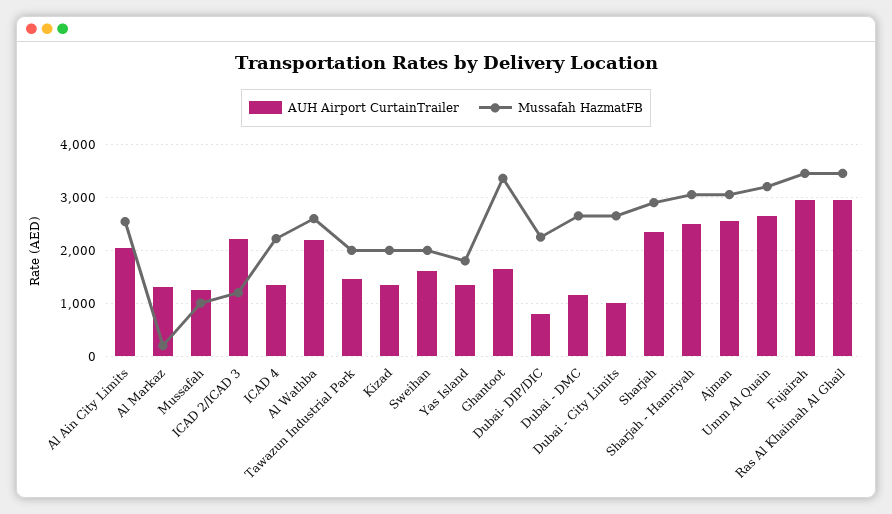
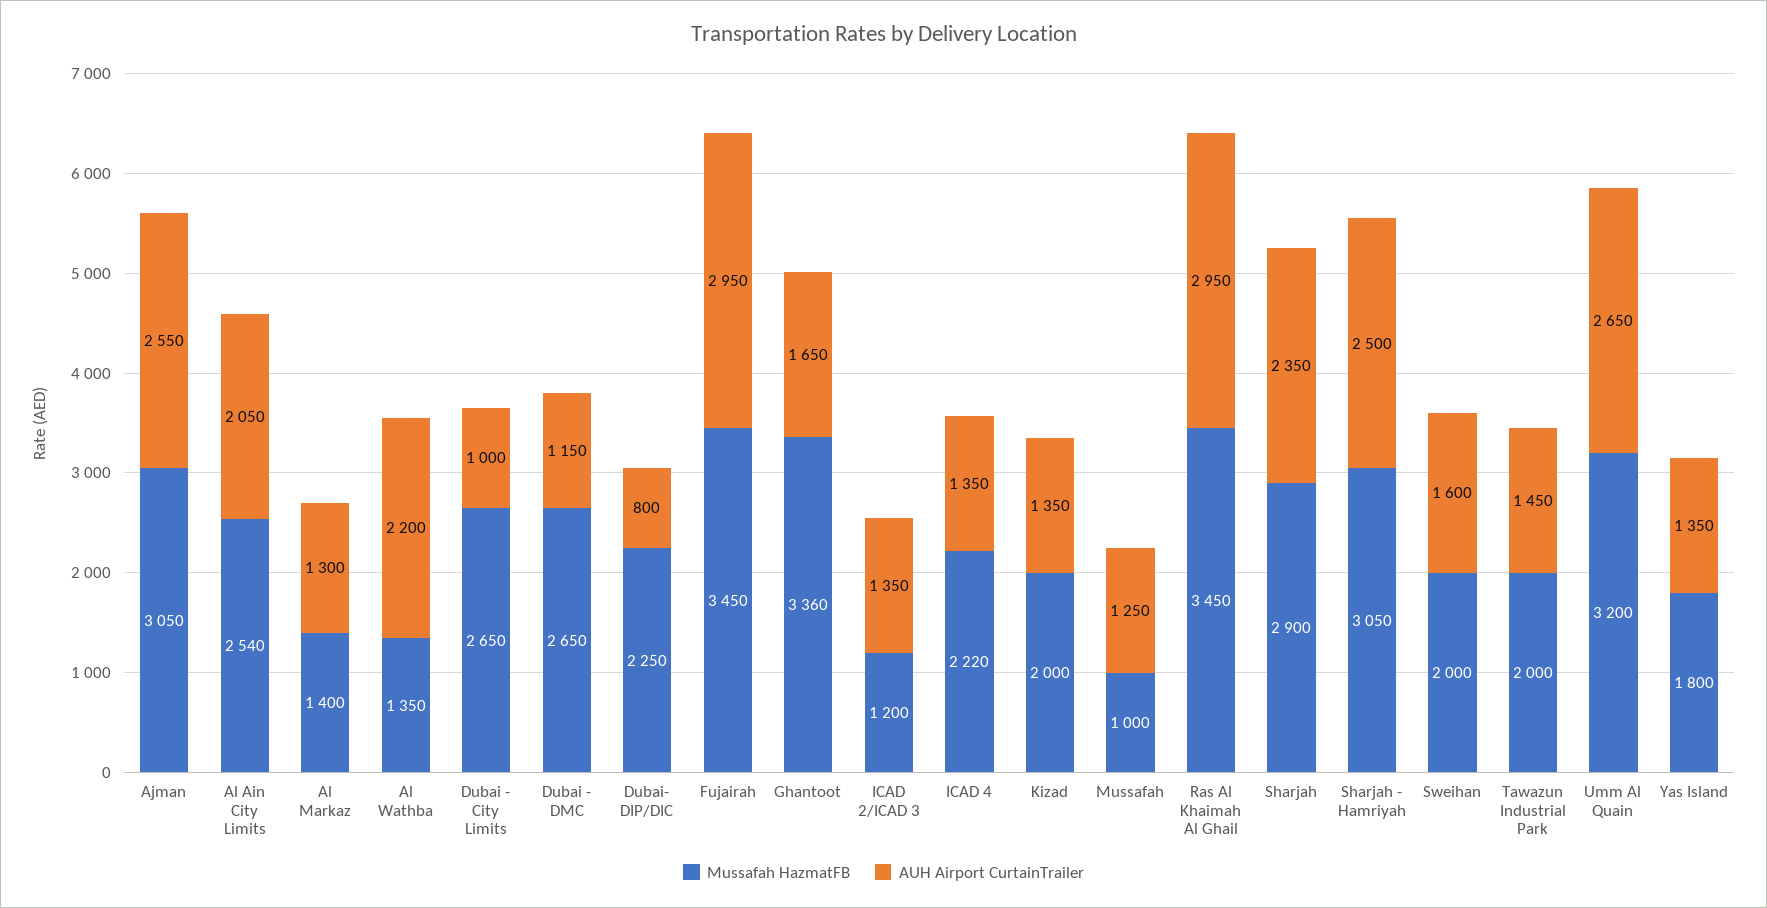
  {
    "AUH Airport CurtainTrailer": {
      "Al Ain City Limits": 2050,
      "Al Markaz": 1300,
      "Mussafah": 1250,
-     "ICAD 2/ICAD 3": 2200,
+     "ICAD 2/ICAD 3": 1350,
      "ICAD 4": 1350,
      "Al Wathba": 2200,
      "Tawazun Industrial Park": 1450,
      "Kizad": 1350,
      "Sweihan": 1600,
      "Yas Island": 1350,
      "Ghantoot": 1650,
      "Dubai- DIP/DIC": 800,
      "Dubai - DMC": 1150,
      "Dubai - City Limits": 1000,
      "Sharjah": 2350,
      "Sharjah - Hamriyah": 2500,
      "Ajman": 2550,
      "Umm Al Quain": 2650,
      "Fujairah": 2950,
      "Ras Al Khaimah Al Ghail": 2950
    },
    "Mussafah HazmatFB": {
      "Al Ain City Limits": 2540,
-     "Al Markaz": 200,
+     "Al Markaz": 1400,
      "Mussafah": 1000,
      "ICAD 2/ICAD 3": 1200,
      "ICAD 4": 2220,
-     "Al Wathba": 2600,
+     "Al Wathba": 1350,
      "Tawazun Industrial Park": 2000,
      "Kizad": 2000,
      "Sweihan": 2000,
      "Yas Island": 1800,
      "Ghantoot": 3360,
      "Dubai- DIP/DIC": 2250,
      "Dubai - DMC": 2650,
      "Dubai - City Limits": 2650,
      "Sharjah": 2900,
      "Sharjah - Hamriyah": 3050,
      "Ajman": 3050,
      "Umm Al Quain": 3200,
      "Fujairah": 3450,
      "Ras Al Khaimah Al Ghail": 3450
    }
  }

